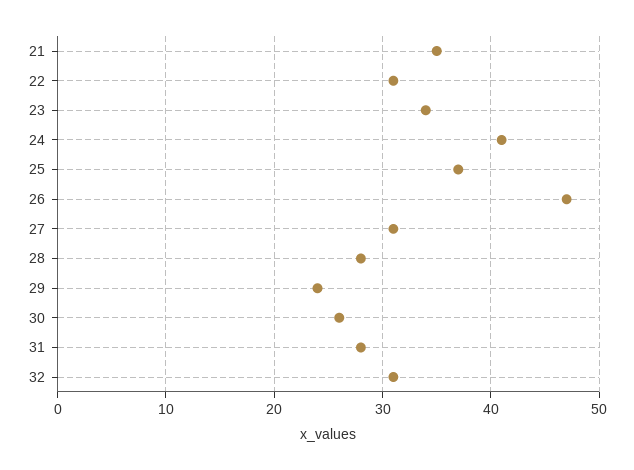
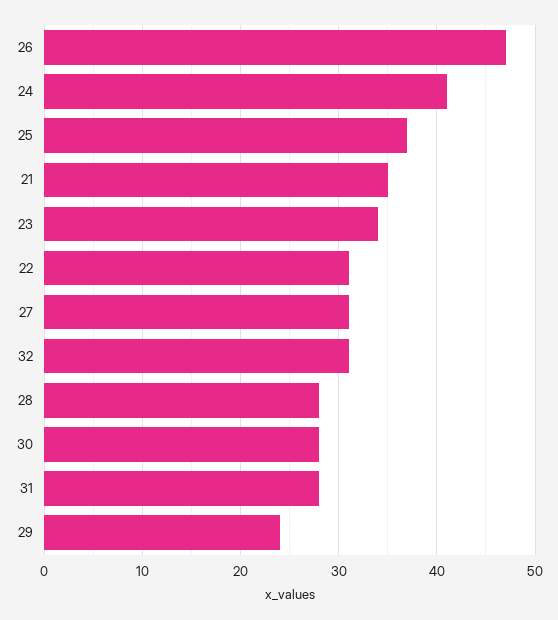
  {
    "21": 35,
    "22": 31,
    "23": 34,
    "24": 41,
    "25": 37,
    "26": 47,
    "27": 31,
    "28": 28,
    "29": 24,
-   "30": 26,
+   "30": 28,
    "31": 28,
    "32": 31
  }

